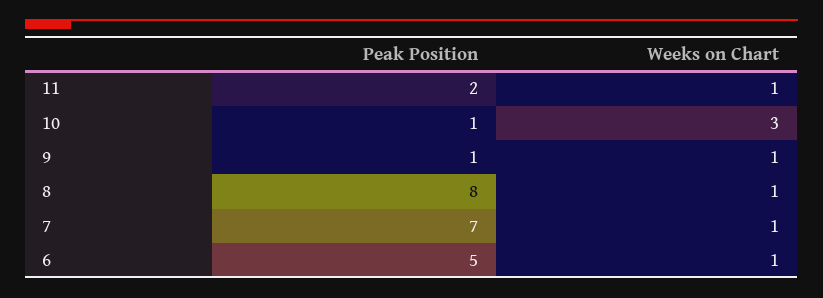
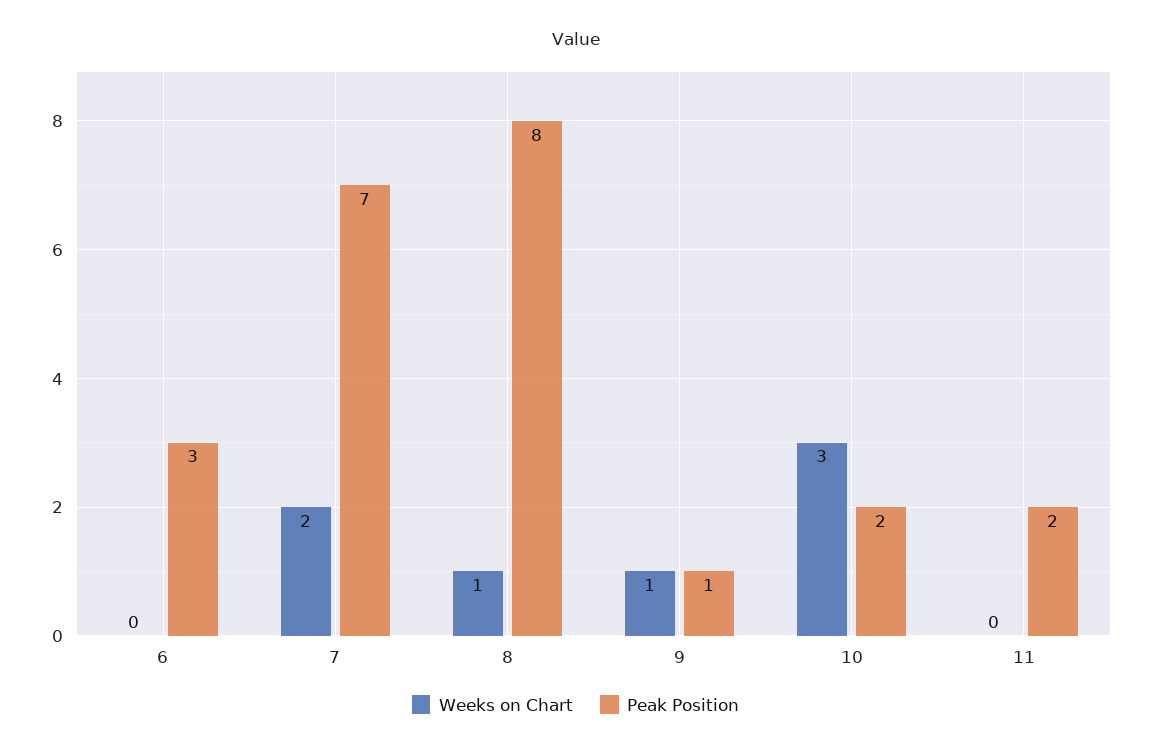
  {
    "Peak Position": {
      "11": 2,
-     "10": 1,
+     "10": 2,
      "9": 1,
      "8": 8,
      "7": 7,
-     "6": 5
+     "6": 3
    },
    "Weeks on Chart": {
-     "11": 1,
+     "11": 0,
      "10": 3,
      "9": 1,
      "8": 1,
-     "7": 1,
+     "7": 2,
-     "6": 1
+     "6": 0
    }
  }

